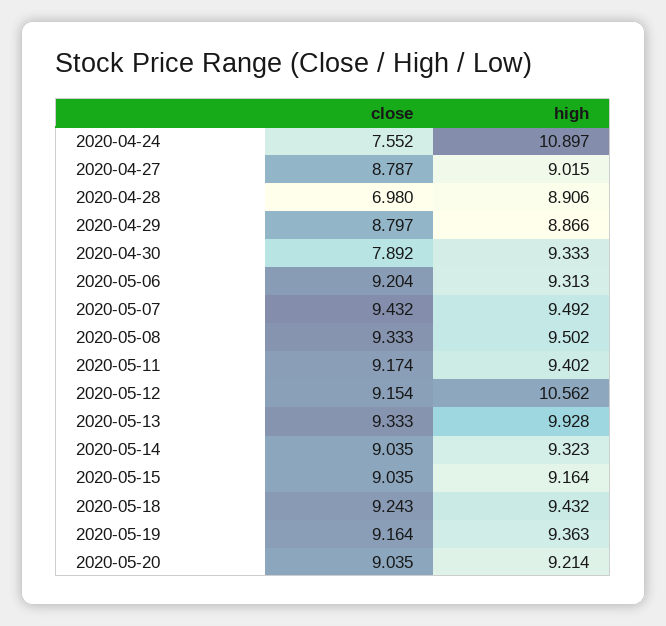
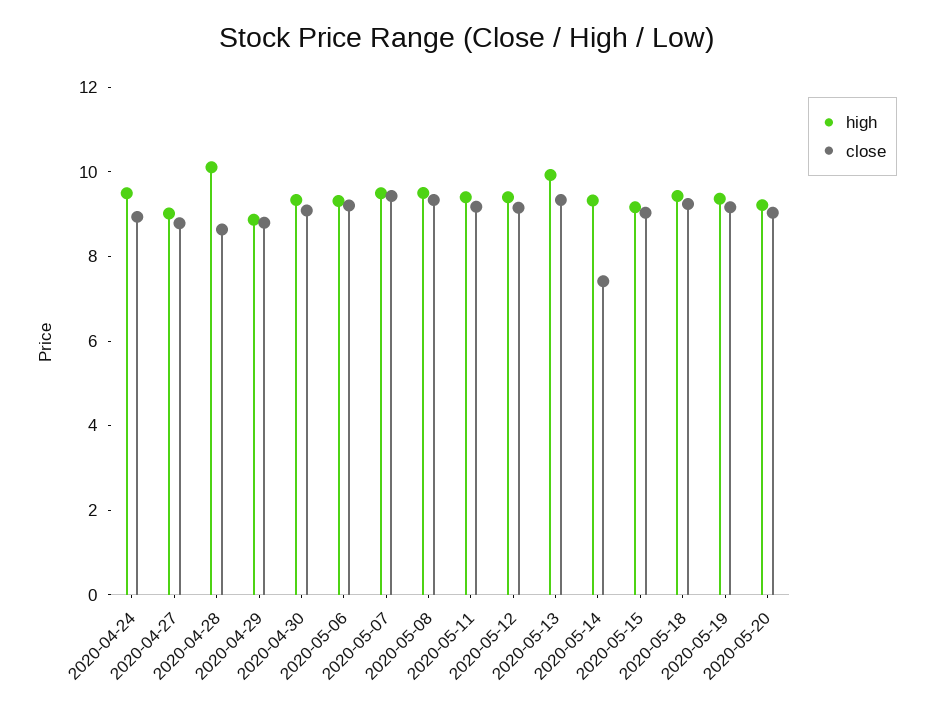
  {
    "close": {
-     "2020-04-24": 7.552,
+     "2020-04-24": 9,
      "2020-04-27": 8.787,
-     "2020-04-28": 6.98,
+     "2020-04-28": 8.5,
      "2020-04-29": 8.797,
-     "2020-04-30": 7.892,
+     "2020-04-30": 9,
      "2020-05-06": 9.204,
      "2020-05-07": 9.432,
      "2020-05-08": 9.333,
      "2020-05-11": 9.174,
      "2020-05-12": 9.154,
      "2020-05-13": 9.333,
-     "2020-05-14": 9.035,
+     "2020-05-14": 7.5,
      "2020-05-15": 9.035,
      "2020-05-18": 9.243,
      "2020-05-19": 9.164,
      "2020-05-20": 9.035
    },
    "high": {
-     "2020-04-24": 10.897,
+     "2020-04-24": 9.5,
      "2020-04-27": 9.015,
-     "2020-04-28": 8.906,
+     "2020-04-28": 10,
      "2020-04-29": 8.866,
      "2020-04-30": 9.333,
      "2020-05-06": 9.313,
      "2020-05-07": 9.492,
      "2020-05-08": 9.502,
      "2020-05-11": 9.402,
-     "2020-05-12": 10.562,
+     "2020-05-12": 9.5,
      "2020-05-13": 9.928,
      "2020-05-14": 9.323,
      "2020-05-15": 9.164,
      "2020-05-18": 9.432,
      "2020-05-19": 9.363,
      "2020-05-20": 9.214
    }
  }

